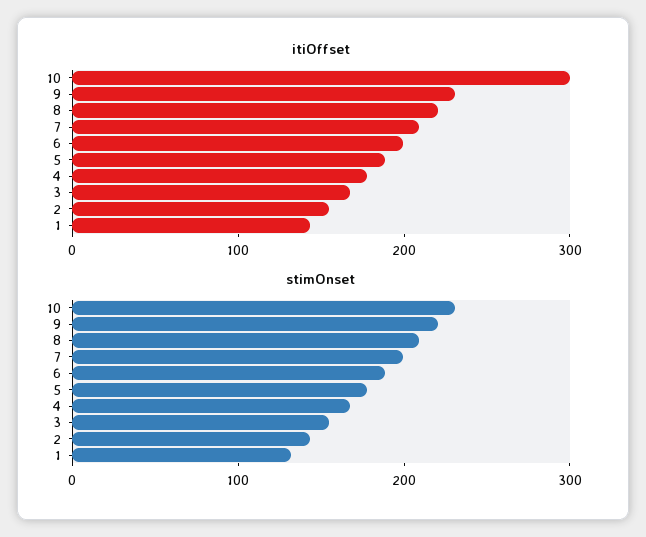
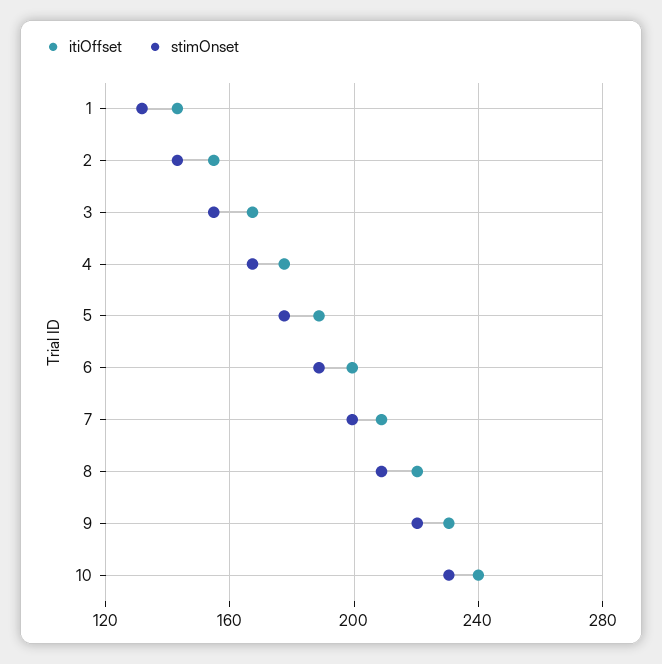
  {
    "itiOffset": {
-     "10": 300,
+     "10": 240,
      "9": 230,
      "8": 220,
      "7": 210,
      "6": 200,
      "5": 190,
      "4": 180,
      "3": 165,
      "2": 155,
      "1": 145
    },
    "stimOnset": {
      "10": 230,
      "9": 220,
      "8": 210,
      "7": 200,
      "6": 190,
      "5": 180,
      "4": 165,
      "3": 155,
      "2": 145,
      "1": 130
    }
  }

